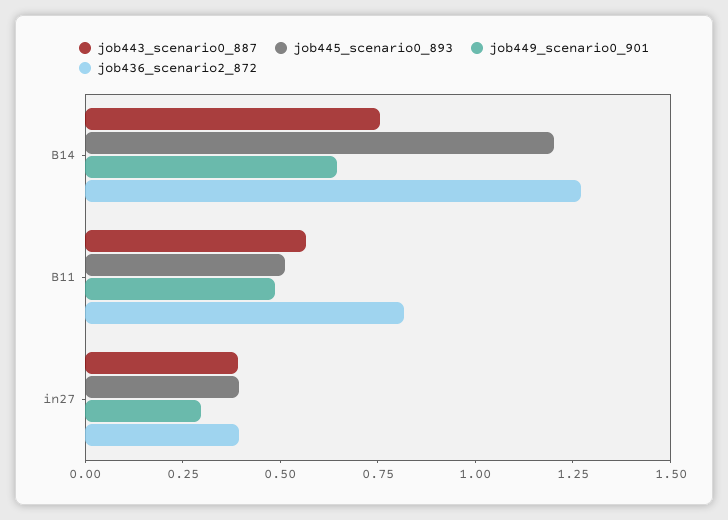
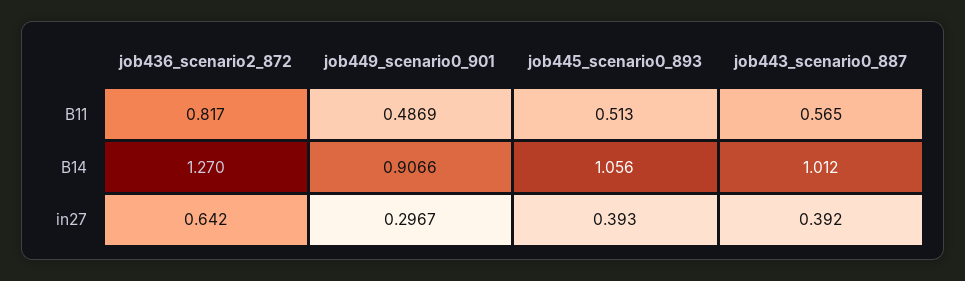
  {
    "job443_scenario0_887": {
-     "B14": 0.75,
+     "B14": 1.012,
      "B11": 0.565,
      "in27": 0.392
    },
    "job445_scenario0_893": {
-     "B14": 1.2,
+     "B14": 1.056,
      "B11": 0.513,
      "in27": 0.393
    },
    "job449_scenario0_901": {
-     "B14": 0.65,
+     "B14": 0.9066,
      "B11": 0.4869,
      "in27": 0.2967
    },
    "job436_scenario2_872": {
      "B14": 1.27,
      "B11": 0.817,
-     "in27": 0.4
+     "in27": 0.642
    }
  }

